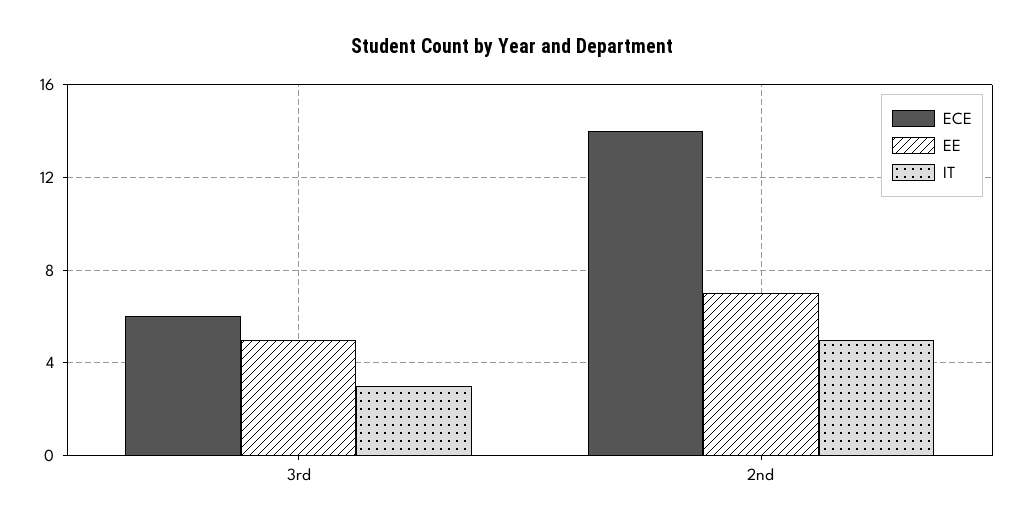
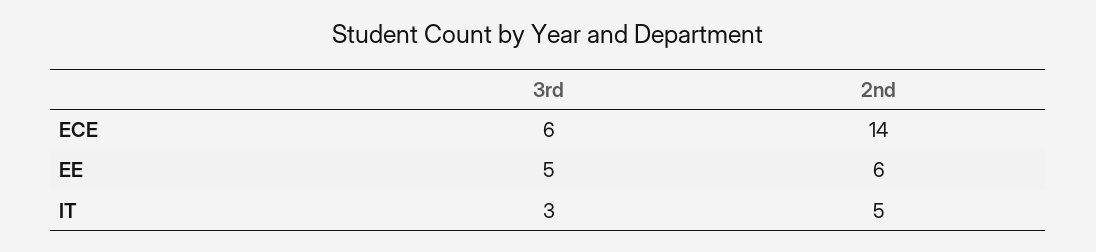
  {
    "ECE": {
      "3rd": 6,
      "2nd": 14
    },
    "EE": {
      "3rd": 5,
-     "2nd": 7
+     "2nd": 6
    },
    "IT": {
      "3rd": 3,
      "2nd": 5
    }
  }

